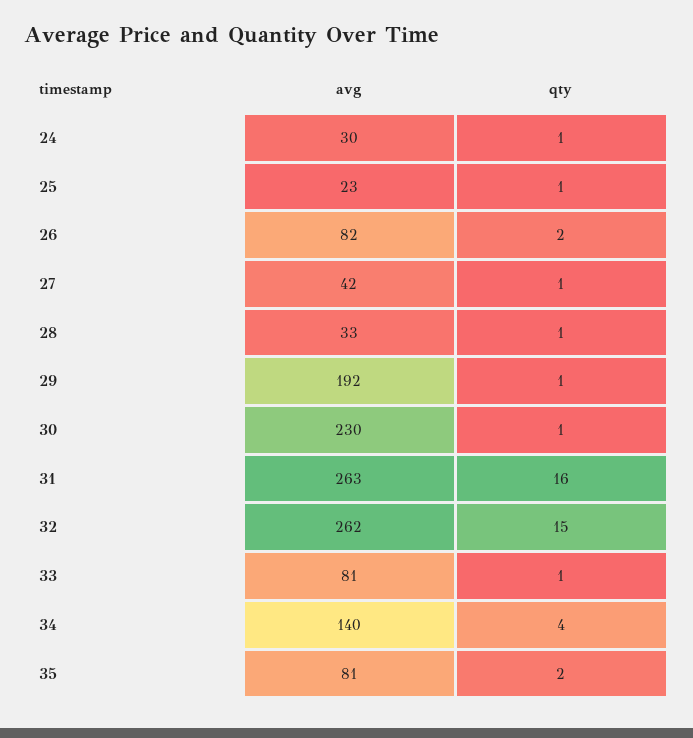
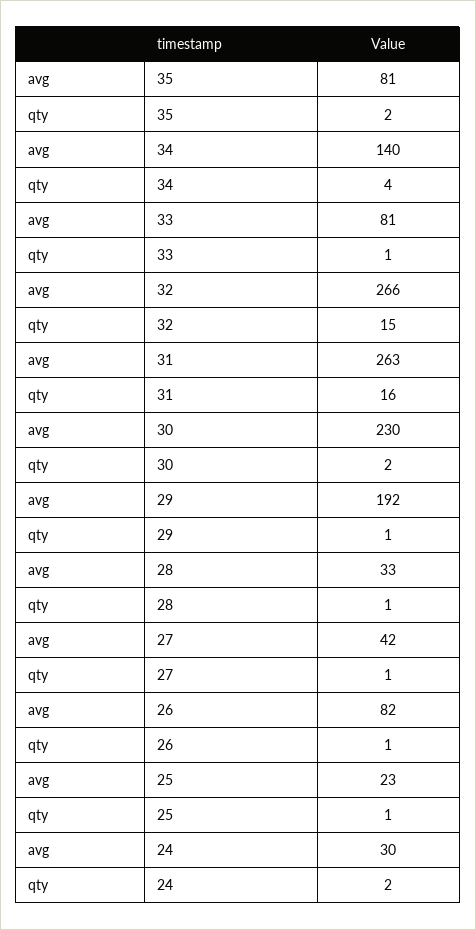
  {
    "avg": {
      "24": 30,
      "25": 23,
      "26": 82,
      "27": 42,
      "28": 33,
      "29": 192,
      "30": 230,
      "31": 263,
-     "32": 262,
+     "32": 266,
      "33": 81,
      "34": 140,
      "35": 81
    },
    "qty": {
-     "24": 1,
+     "24": 2,
      "25": 1,
-     "26": 2,
+     "26": 1,
      "27": 1,
      "28": 1,
      "29": 1,
-     "30": 1,
+     "30": 2,
      "31": 16,
      "32": 15,
      "33": 1,
      "34": 4,
      "35": 2
    }
  }

